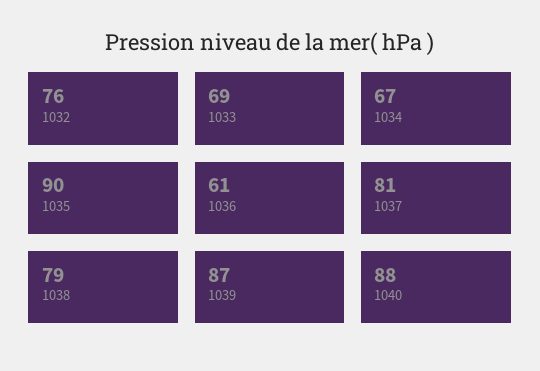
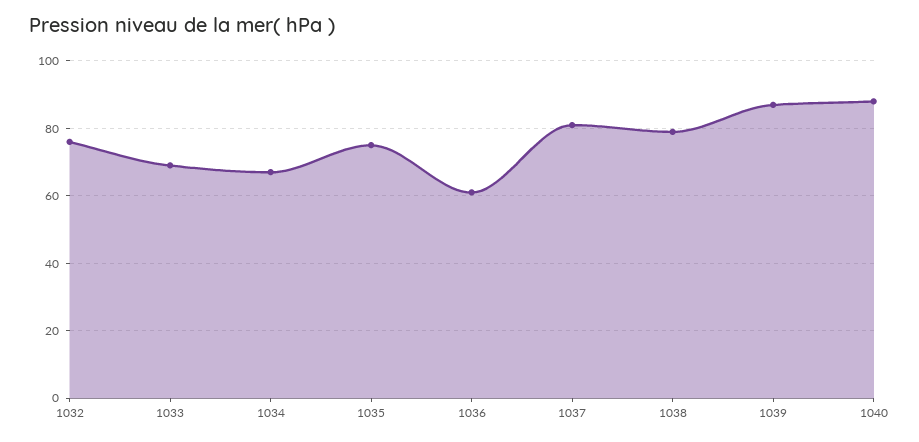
  {
    "1032": 76,
    "1033": 69,
    "1034": 67,
-   "1035": 90,
+   "1035": 75,
    "1036": 61,
    "1037": 81,
    "1038": 79,
    "1039": 87,
    "1040": 88
  }

